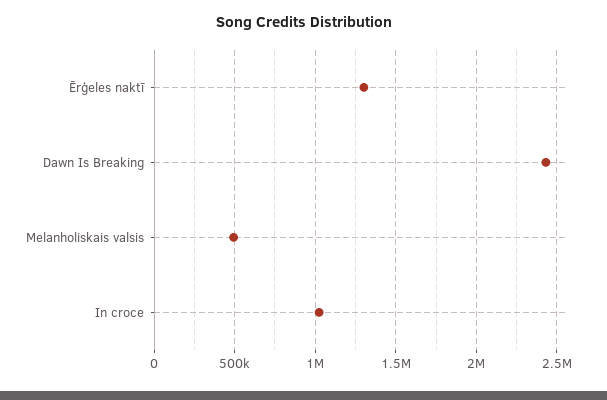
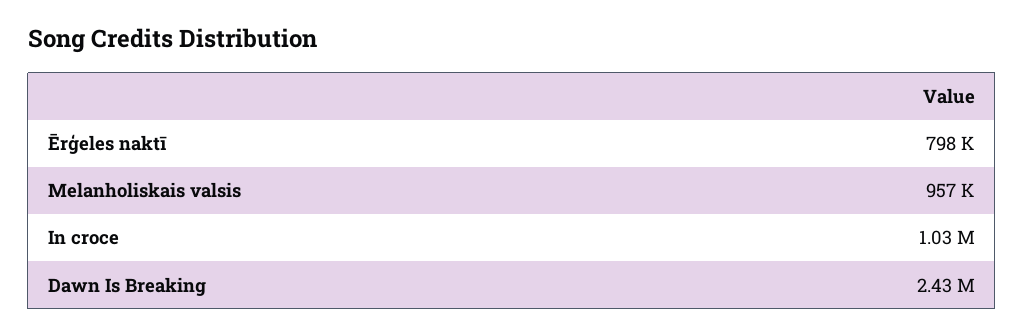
  {
-   "Ērģeles naktī": 1300000,
+   "Ērģeles naktī": 798000,
    "Dawn Is Breaking": 2430000,
-   "Melanholiskais valsis": 500000,
+   "Melanholiskais valsis": 957000,
    "In croce": 1030000
  }

